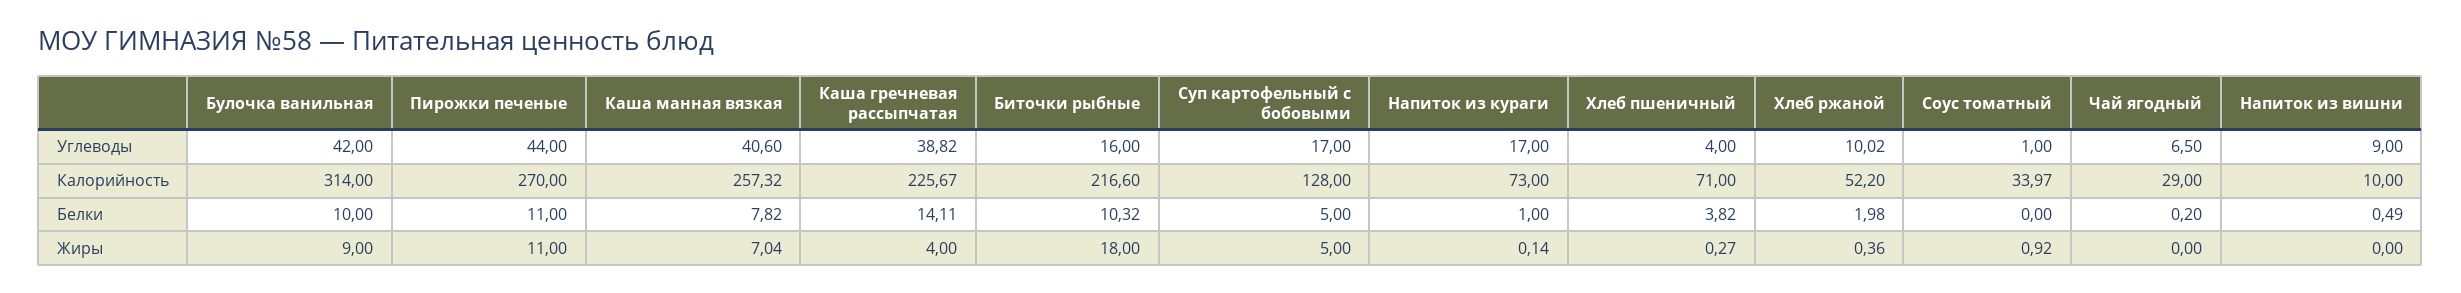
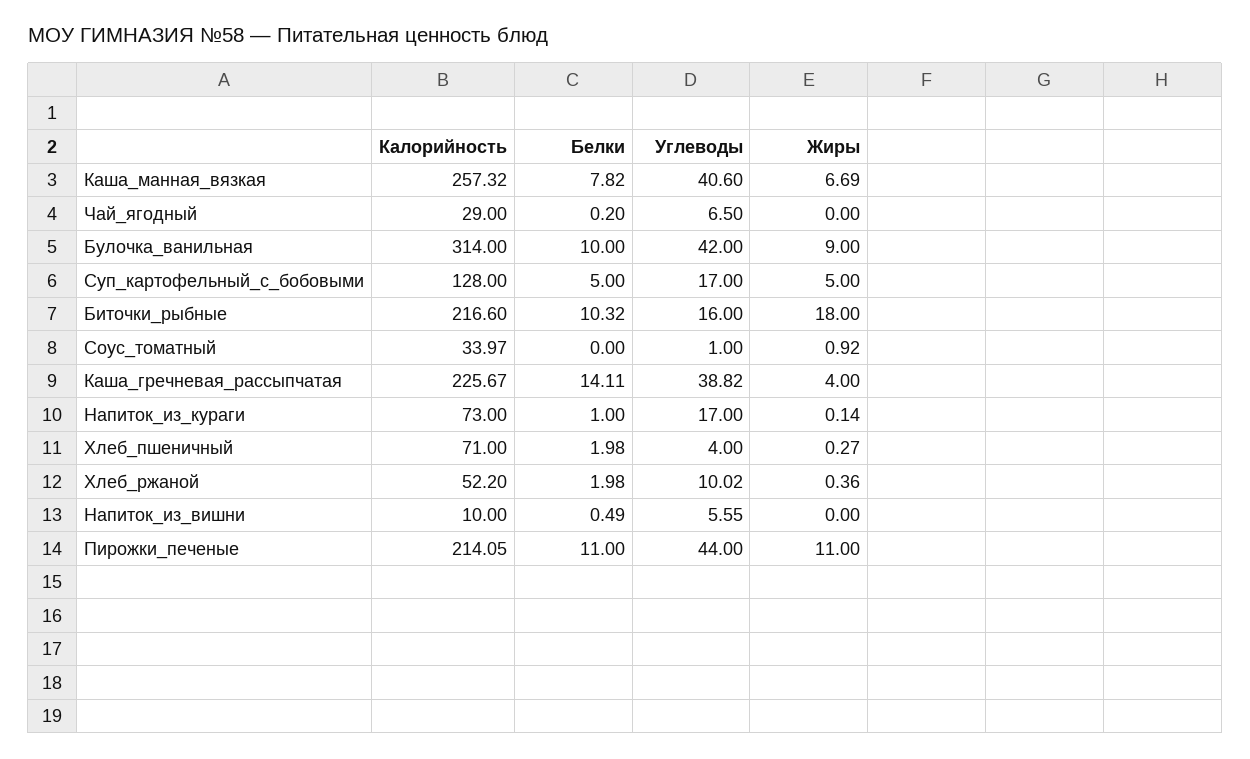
  {
    "Булочка ванильная": {
      "Углеводы": 42,
      "Калорийность": 314,
      "Белки": 10,
      "Жиры": 9
    },
    "Пирожки печеные": {
      "Углеводы": 44,
-     "Калорийность": 270,
+     "Калорийность": 214.05,
      "Белки": 11,
      "Жиры": 11
    },
    "Каша манная вязкая": {
      "Углеводы": 40.6,
      "Калорийность": 257.32,
      "Белки": 7.82,
-     "Жиры": 7.04
+     "Жиры": 6.69
    },
    "Каша гречневая рассыпчатая": {
      "Углеводы": 38.82,
      "Калорийность": 225.67,
      "Белки": 14.11,
      "Жиры": 4
    },
    "Биточки рыбные": {
      "Углеводы": 16,
      "Калорийность": 216.6,
      "Белки": 10.32,
      "Жиры": 18
    },
    "Суп картофельный с бобовыми": {
      "Углеводы": 17,
      "Калорийность": 128,
      "Белки": 5,
      "Жиры": 5
    },
    "Напиток из кураги": {
      "Углеводы": 17,
      "Калорийность": 73,
      "Белки": 1,
      "Жиры": 0.14
    },
    "Хлеб пшеничный": {
      "Углеводы": 4,
      "Калорийность": 71,
-     "Белки": 3.82,
+     "Белки": 1.98,
      "Жиры": 0.27
    },
    "Хлеб ржаной": {
      "Углеводы": 10.02,
      "Калорийность": 52.2,
      "Белки": 1.98,
      "Жиры": 0.36
    },
    "Соус томатный": {
      "Углеводы": 1,
      "Калорийность": 33.97,
      "Белки": 0,
      "Жиры": 0.92
    },
    "Чай ягодный": {
      "Углеводы": 6.5,
      "Калорийность": 29,
      "Белки": 0.2,
      "Жиры": 0
    },
    "Напиток из вишни": {
-     "Углеводы": 9,
+     "Углеводы": 5.55,
      "Калорийность": 10,
      "Белки": 0.49,
      "Жиры": 0
    }
  }

